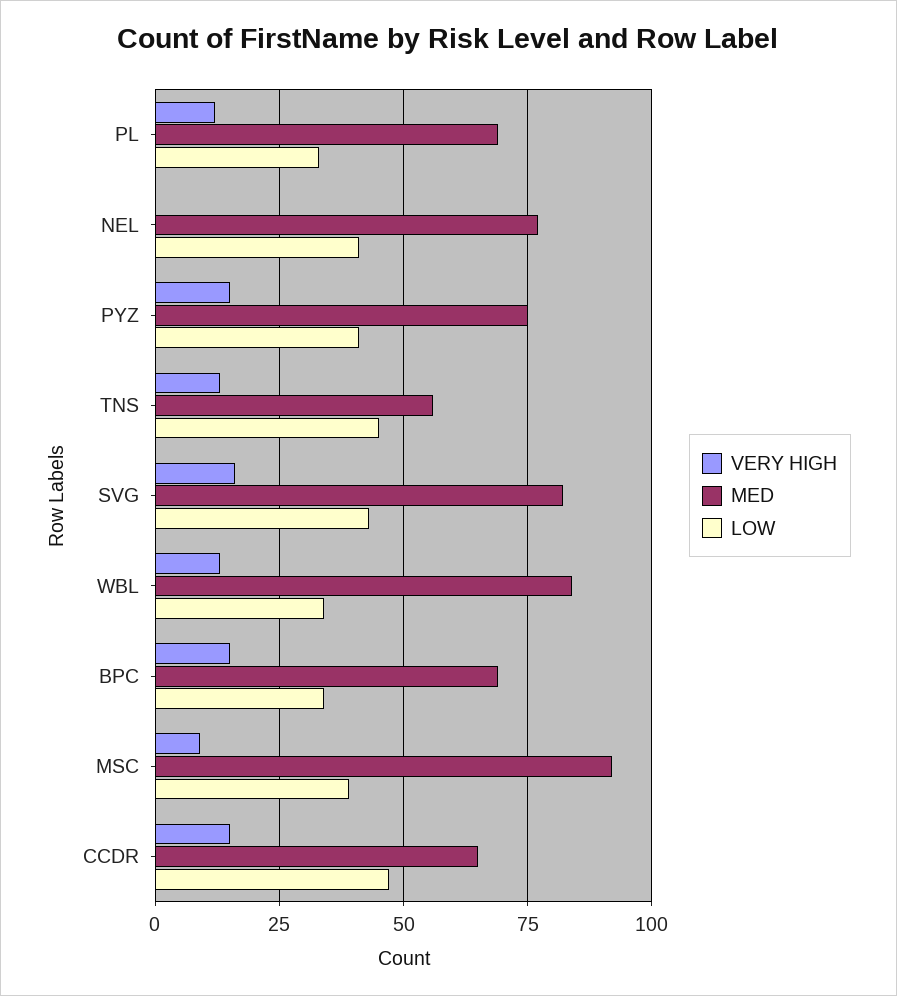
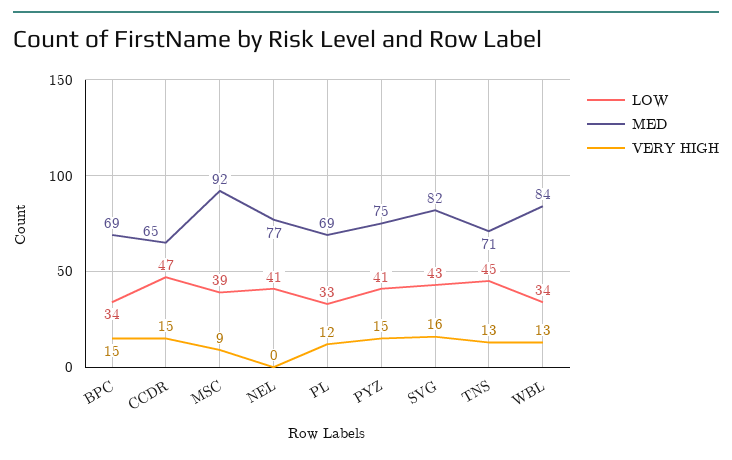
  {
    "VERY HIGH": {
      "PL": 12,
      "NEL": 0,
      "PYZ": 15,
      "TNS": 13,
      "SVG": 16,
      "WBL": 13,
      "BPC": 15,
      "MSC": 9,
      "CCDR": 15
    },
    "MED": {
      "PL": 69,
      "NEL": 77,
      "PYZ": 75,
-     "TNS": 55,
+     "TNS": 71,
      "SVG": 82,
      "WBL": 84,
      "BPC": 69,
      "MSC": 92,
      "CCDR": 65
    },
    "LOW": {
      "PL": 33,
      "NEL": 41,
      "PYZ": 41,
      "TNS": 45,
      "SVG": 43,
      "WBL": 34,
      "BPC": 34,
      "MSC": 39,
      "CCDR": 47
    }
  }

